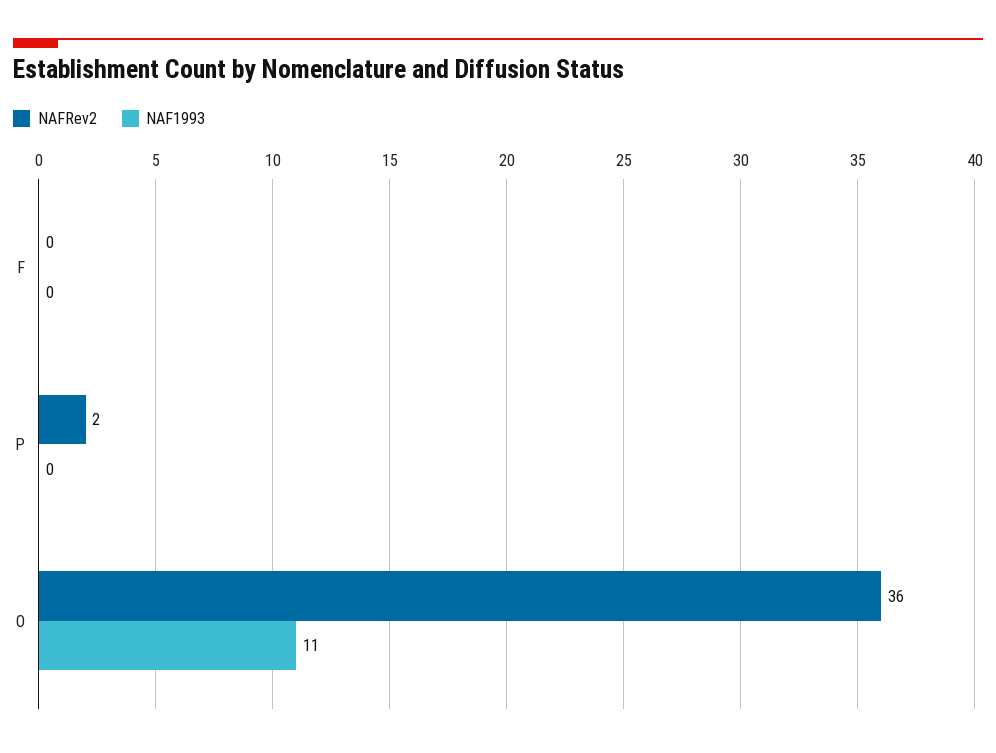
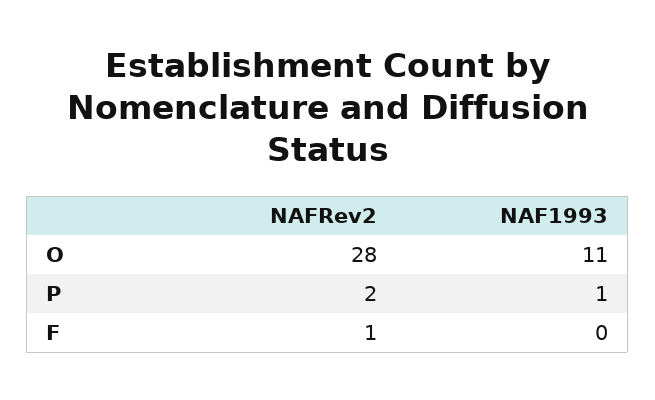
  {
    "NAFRev2": {
-     "F": 0,
+     "F": 1,
      "P": 2,
-     "O": 36
+     "O": 28
    },
    "NAF1993": {
      "F": 0,
-     "P": 0,
+     "P": 1,
      "O": 11
    }
  }

